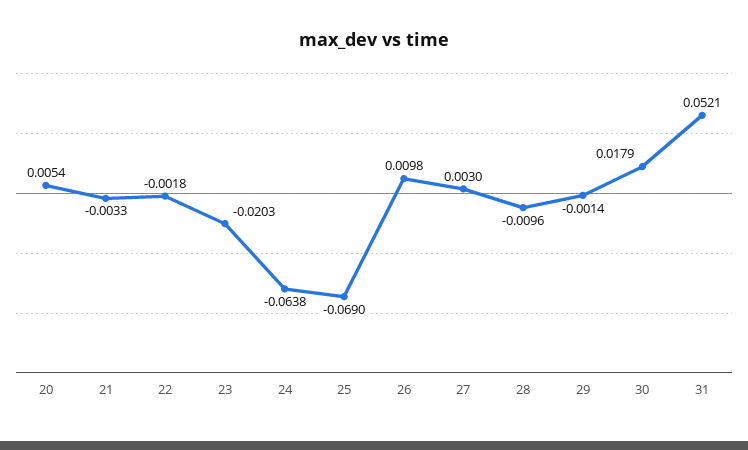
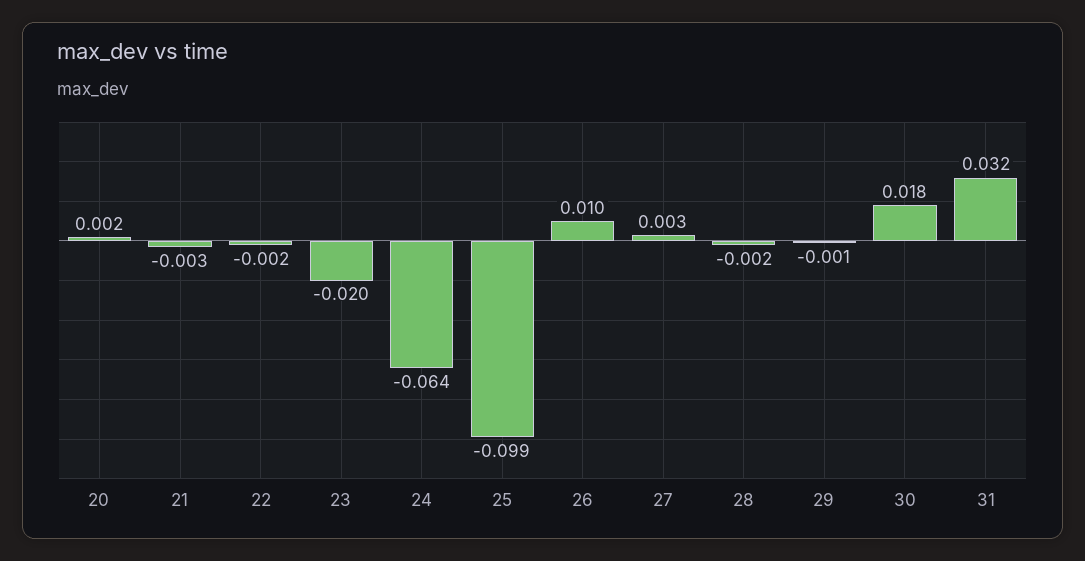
  {
-   "20": 0.0054,
+   "20": 0.002,
    "21": -0.0033,
    "22": -0.0018,
    "23": -0.0203,
    "24": -0.0638,
-   "25": -0.069,
+   "25": -0.099,
    "26": 0.0098,
    "27": 0.003,
-   "28": -0.0096,
+   "28": -0.002,
    "29": -0.0014,
    "30": 0.0179,
-   "31": 0.0521
+   "31": 0.032
  }

